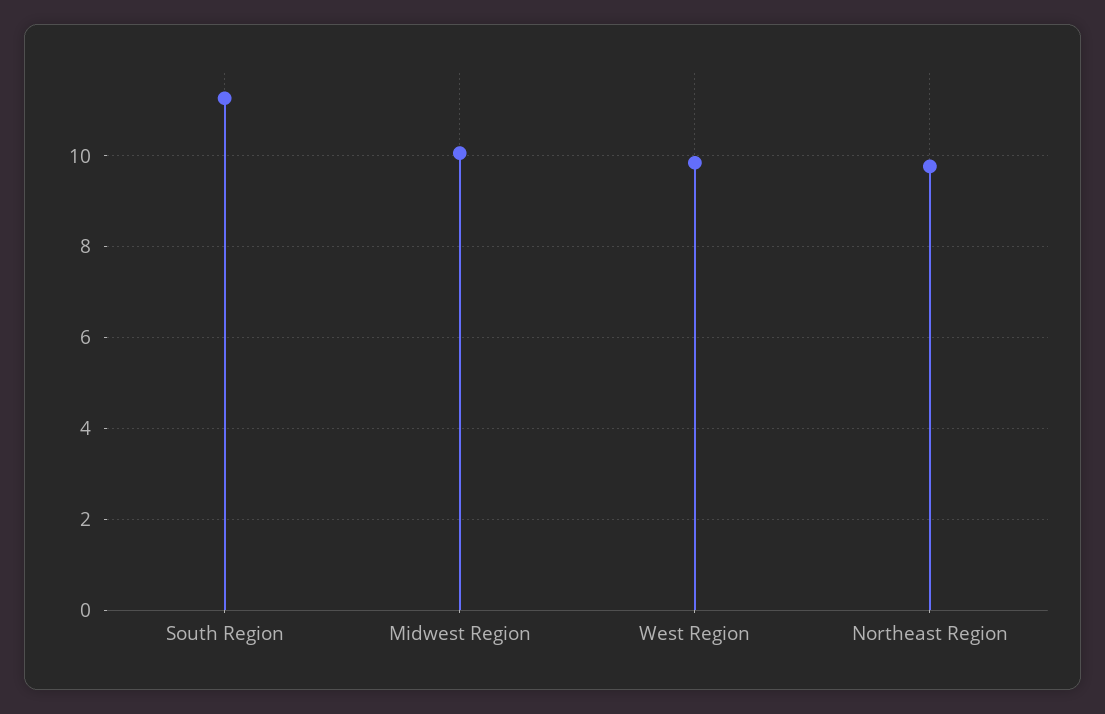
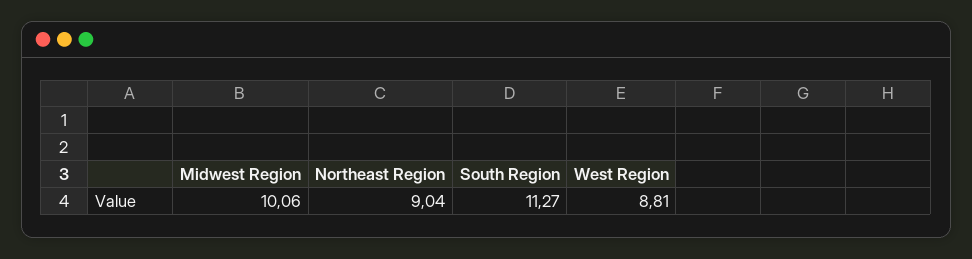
  {
    "South Region": 11.27,
    "Midwest Region": 10.06,
-   "West Region": 9.8,
+   "West Region": 8.81,
-   "Northeast Region": 9.8
+   "Northeast Region": 9.04
  }

